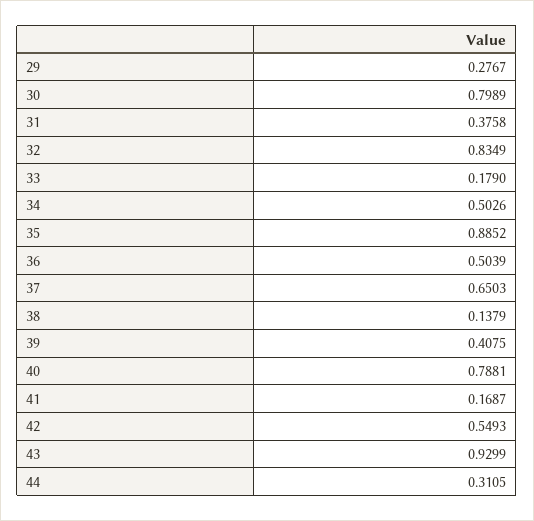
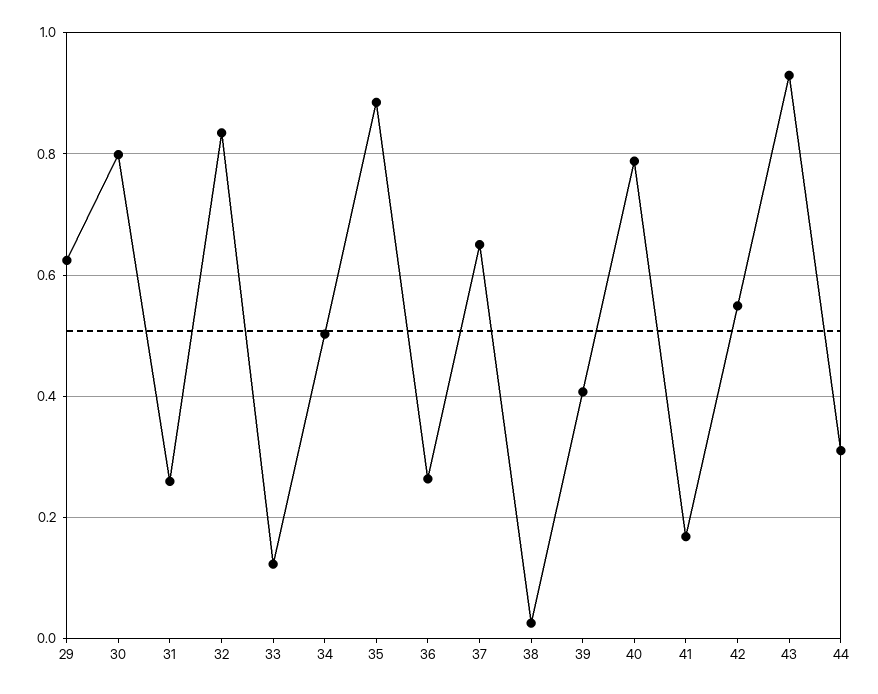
  {
-   "29": 0.2767,
+   "29": 0.62,
    "30": 0.7989,
-   "31": 0.3758,
+   "31": 0.26,
    "32": 0.8349,
-   "33": 0.179,
+   "33": 0.12,
    "34": 0.5026,
    "35": 0.8852,
-   "36": 0.5039,
+   "36": 0.26,
    "37": 0.6503,
-   "38": 0.1379,
+   "38": 0.02,
    "39": 0.4075,
    "40": 0.7881,
    "41": 0.1687,
    "42": 0.5493,
    "43": 0.9299,
    "44": 0.3105
  }

